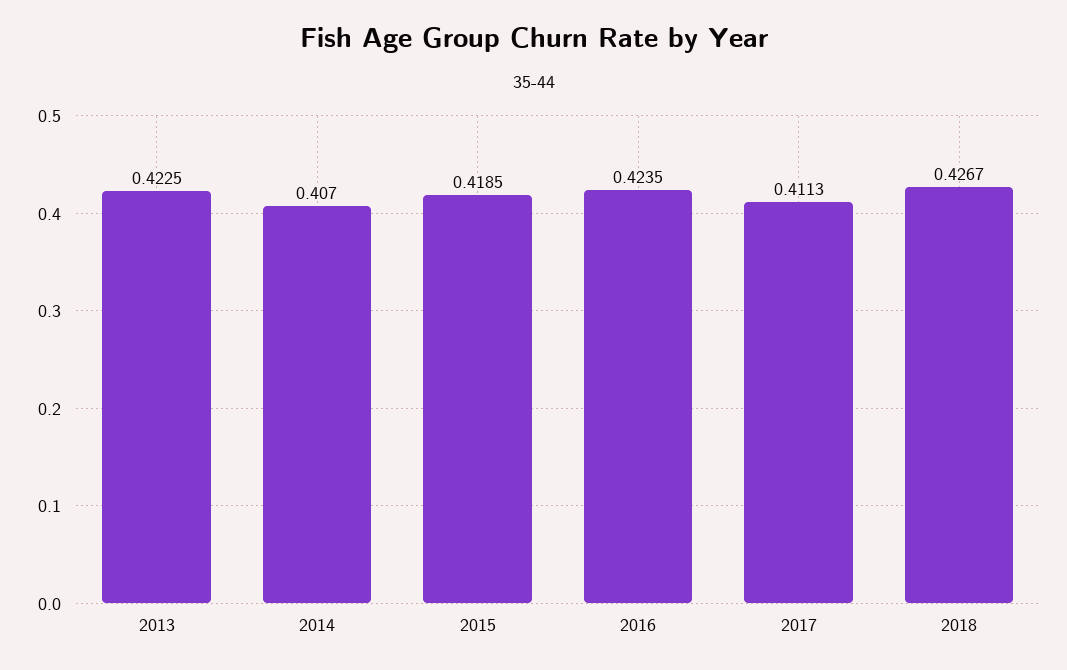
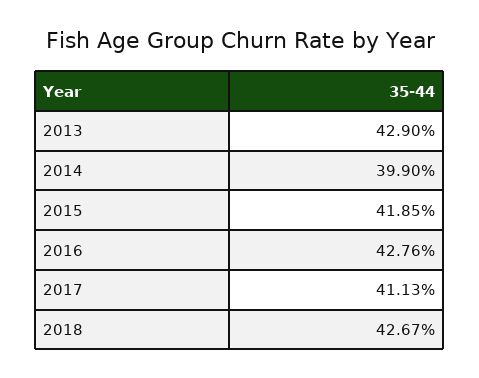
  {
-   "2013": 0.4225,
+   "2013": 0.429,
-   "2014": 0.407,
+   "2014": 0.399,
    "2015": 0.4185,
-   "2016": 0.4235,
+   "2016": 0.4276,
    "2017": 0.4113,
    "2018": 0.4267
  }

